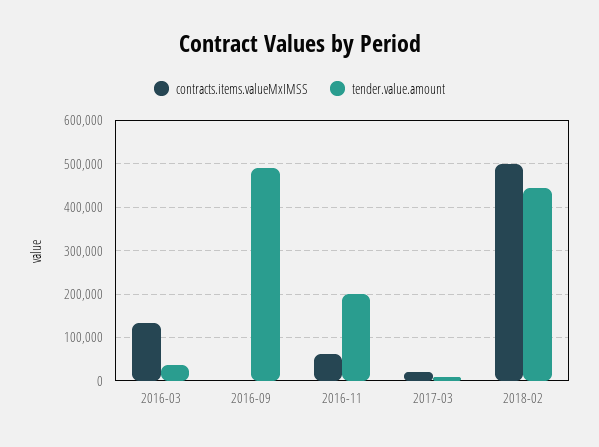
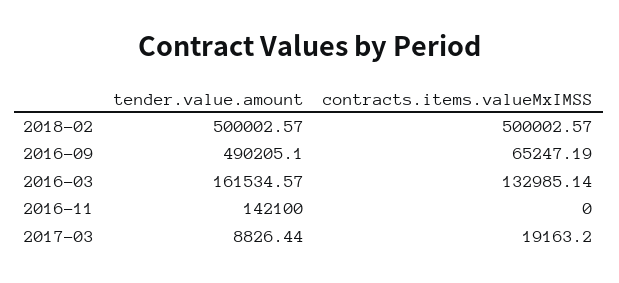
  {
    "contracts.items.valueMxIMSS": {
      "2016-03": 132985.14,
-     "2016-09": 0,
+     "2016-09": 65247.19,
-     "2016-11": 60000,
+     "2016-11": 0,
      "2017-03": 19163.2,
      "2018-02": 500002.57
    },
    "tender.value.amount": {
-     "2016-03": 40000,
+     "2016-03": 161534.57,
      "2016-09": 490205.1,
-     "2016-11": 200000,
+     "2016-11": 142100,
      "2017-03": 8826.44,
-     "2018-02": 440000
+     "2018-02": 500002.57
    }
  }

